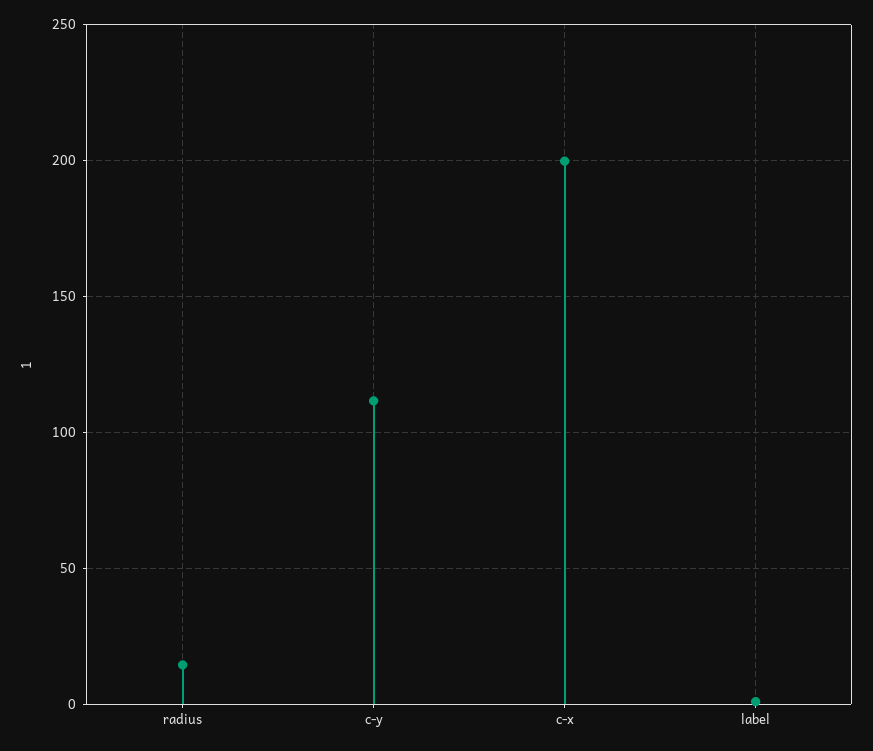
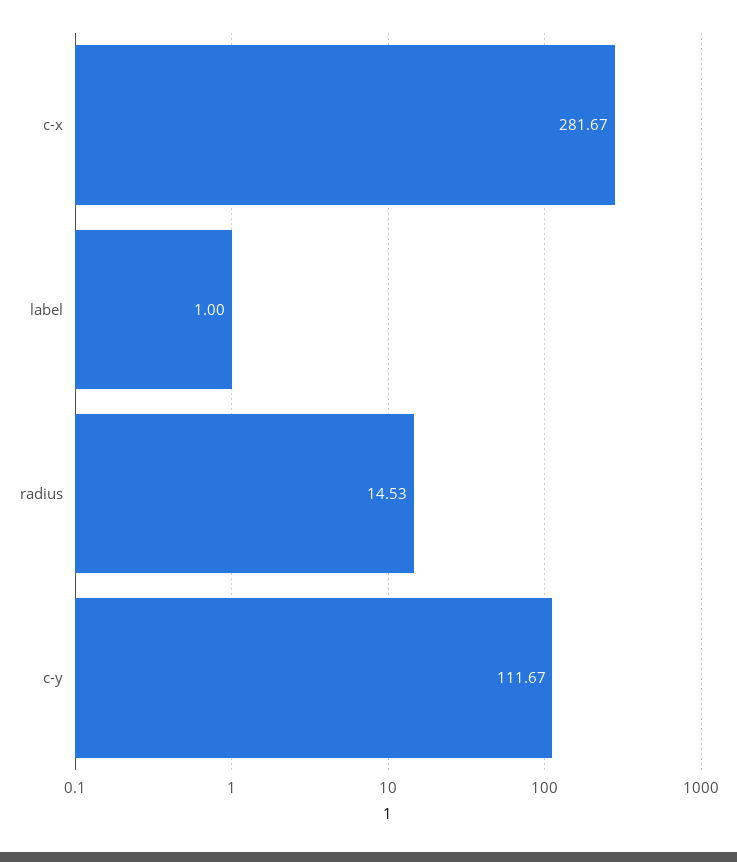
  {
    "radius": 14.53,
    "c-y": 111.67,
-   "c-x": 200,
+   "c-x": 281.67,
    "label": 1
  }

